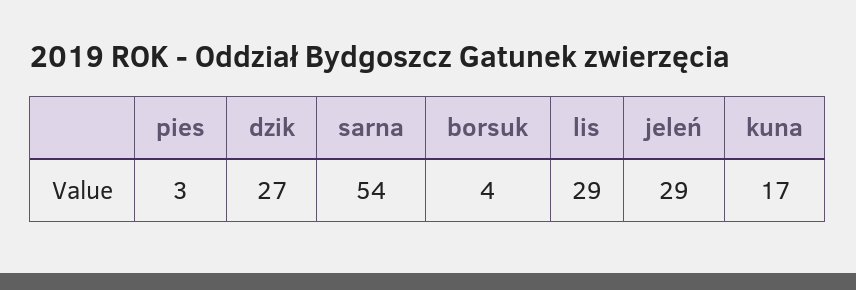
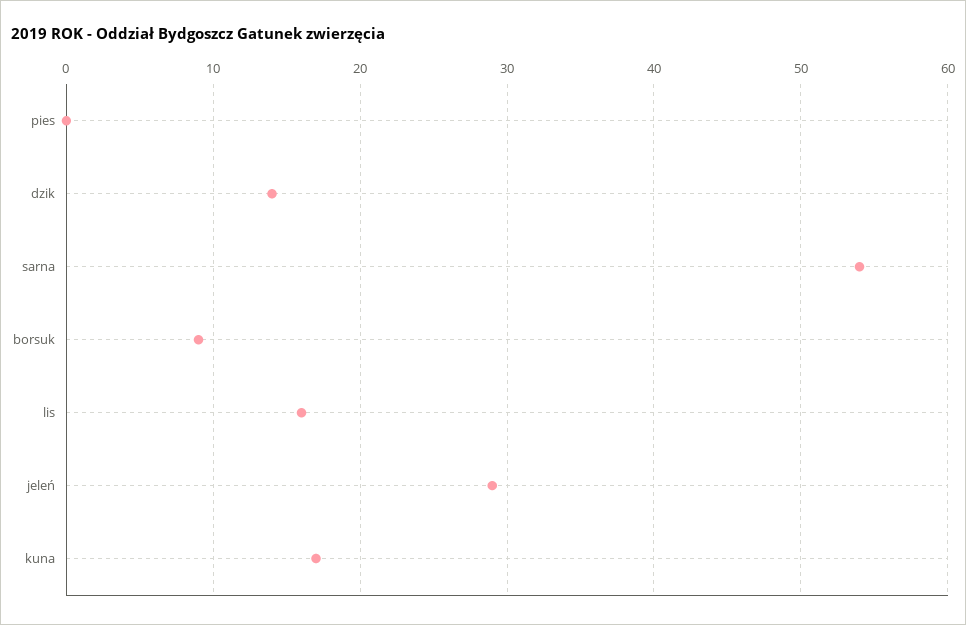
  {
-   "pies": 3,
+   "pies": 0,
-   "dzik": 27,
+   "dzik": 14,
    "sarna": 54,
-   "borsuk": 4,
+   "borsuk": 9,
-   "lis": 29,
+   "lis": 16,
    "jeleń": 29,
    "kuna": 17
  }

